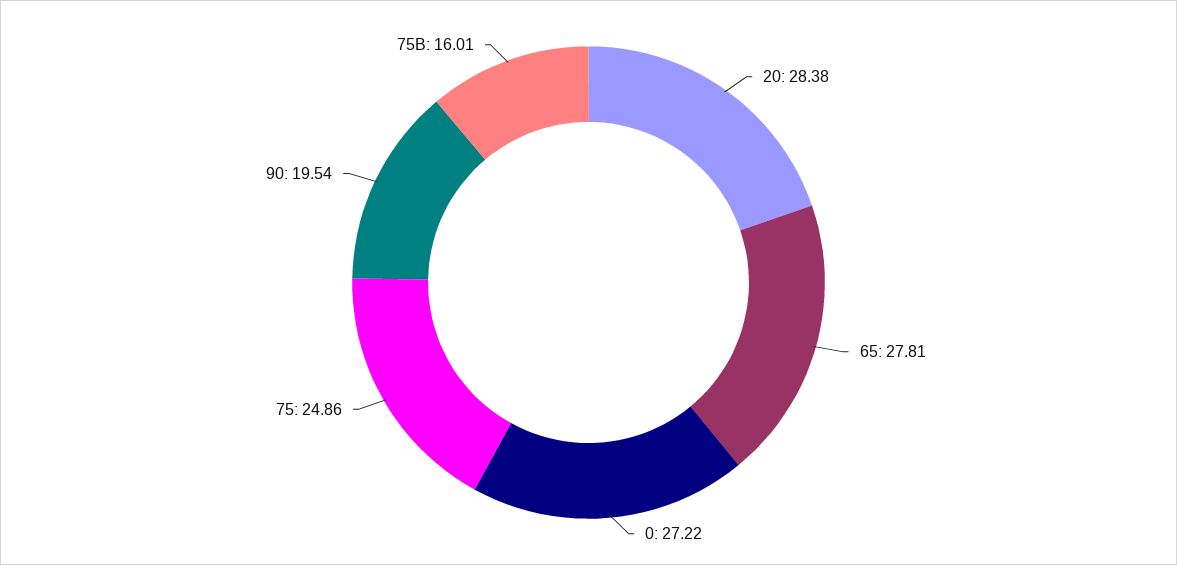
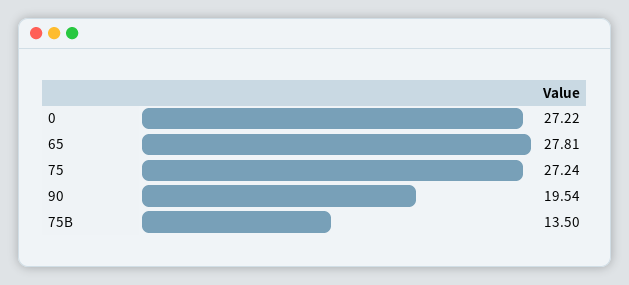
  {
-   "20": 28.38,
    "65": 27.81,
    "0": 27.22,
-   "75": 24.86,
+   "75": 27.24,
    "90": 19.54,
-   "75B": 16.01
+   "75B": 13.5
  }

